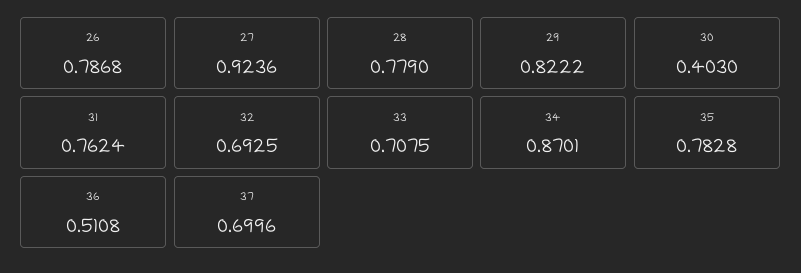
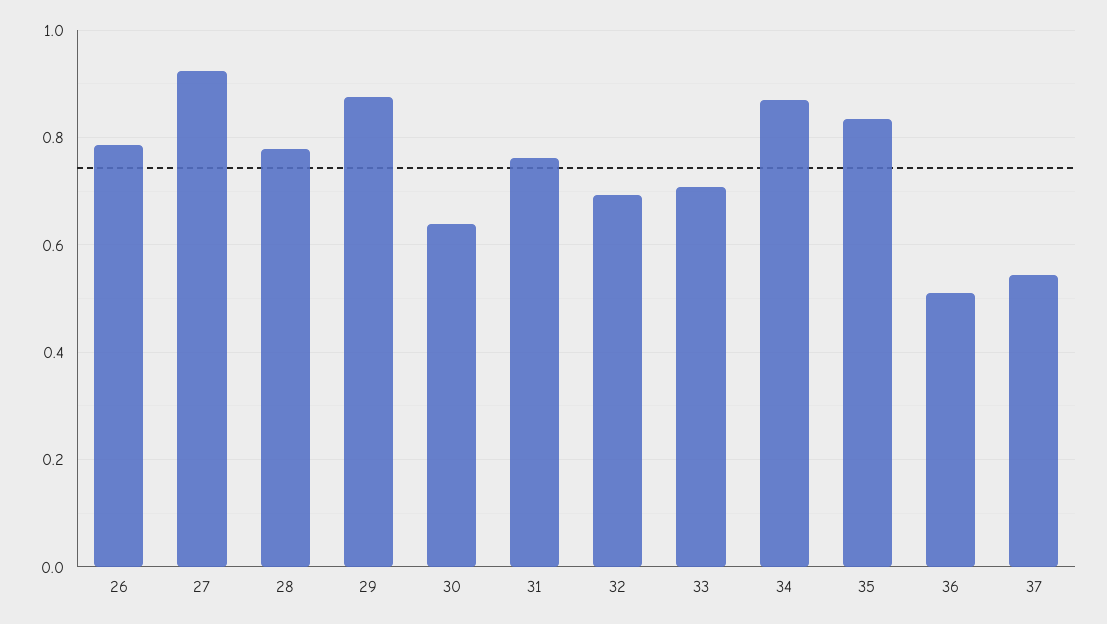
  {
    "26": 0.7868,
    "27": 0.9236,
    "28": 0.779,
-   "29": 0.8222,
+   "29": 0.88,
-   "30": 0.403,
+   "30": 0.64,
    "31": 0.7624,
    "32": 0.6925,
    "33": 0.7075,
    "34": 0.8701,
-   "35": 0.7828,
+   "35": 0.84,
    "36": 0.5108,
-   "37": 0.6996
+   "37": 0.54
  }

